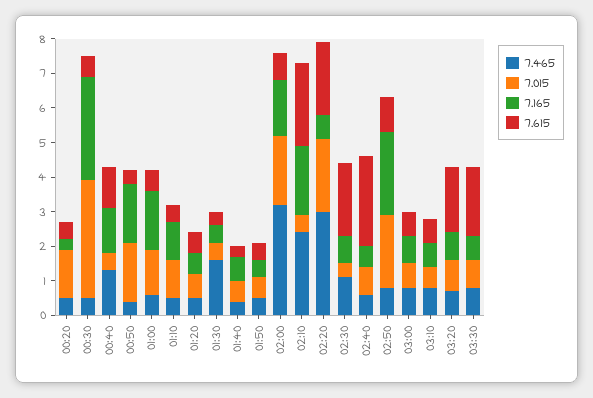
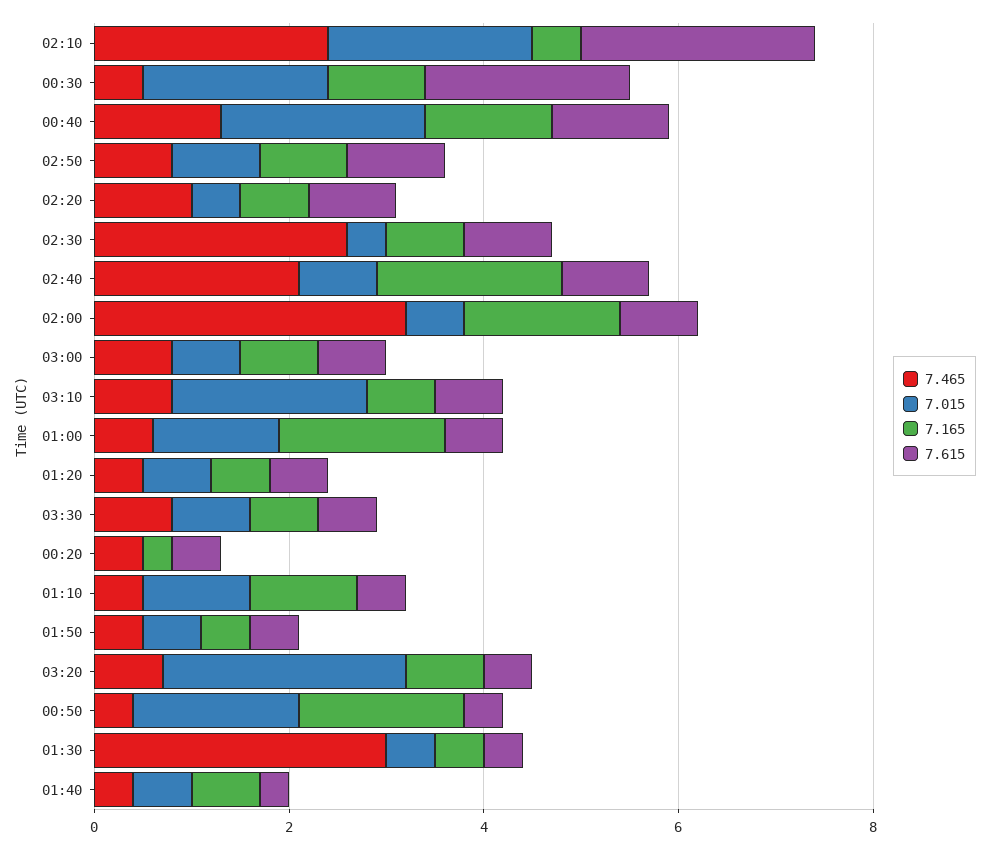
  {
    "7.465": {
      "00:20": 0.5,
      "00:30": 0.5,
      "00:40": 1.5,
      "00:50": 0.5,
      "01:00": 0.5,
      "01:10": 0.5,
      "01:20": 0.5,
-     "01:30": 1.5,
+     "01:30": 3,
      "01:40": 0.5,
      "01:50": 0.5,
      "02:00": 3,
      "02:10": 2.5,
-     "02:20": 3,
+     "02:20": 1,
-     "02:30": 1,
+     "02:30": 2.5,
-     "02:40": 0.5,
+     "02:40": 2,
      "02:50": 1,
      "03:00": 1,
      "03:10": 1,
      "03:20": 0.5,
      "03:30": 1
    },
    "7.015": {
-     "00:20": 1.5,
+     "00:20": 0,
-     "00:30": 3.5,
+     "00:30": 2,
-     "00:40": 0.5,
+     "00:40": 2,
      "00:50": 1.5,
      "01:00": 1.5,
      "01:10": 1,
      "01:20": 0.5,
      "01:30": 0.5,
      "01:40": 0.5,
      "01:50": 0.5,
-     "02:00": 2,
+     "02:00": 0.5,
-     "02:10": 0.5,
+     "02:10": 2,
-     "02:20": 2,
+     "02:20": 0.5,
      "02:30": 0.5,
      "02:40": 1,
-     "02:50": 2,
+     "02:50": 1,
      "03:00": 0.5,
-     "03:10": 0.5,
+     "03:10": 2,
-     "03:20": 1,
+     "03:20": 2.5,
      "03:30": 1
    },
    "7.165": {
      "00:20": 0.5,
-     "00:30": 3,
+     "00:30": 1,
      "00:40": 1.5,
      "00:50": 1.5,
      "01:00": 1.5,
      "01:10": 1,
      "01:20": 0.5,
      "01:30": 0.5,
      "01:40": 0.5,
      "01:50": 0.5,
      "02:00": 1.5,
-     "02:10": 2,
+     "02:10": 0.5,
      "02:20": 0.5,
      "02:30": 1,
-     "02:40": 0.5,
+     "02:40": 2,
-     "02:50": 2.5,
+     "02:50": 1,
      "03:00": 1,
      "03:10": 0.5,
      "03:20": 1,
      "03:30": 0.5
    },
    "7.615": {
      "00:20": 0.5,
-     "00:30": 0.5,
+     "00:30": 2,
      "00:40": 1,
      "00:50": 0.5,
      "01:00": 0.5,
      "01:10": 0.5,
      "01:20": 0.5,
      "01:30": 0.5,
      "01:40": 0.5,
      "01:50": 0.5,
      "02:00": 1,
      "02:10": 2.5,
-     "02:20": 2,
+     "02:20": 1,
-     "02:30": 2,
+     "02:30": 1,
-     "02:40": 2.5,
+     "02:40": 1,
      "02:50": 1,
      "03:00": 0.5,
      "03:10": 0.5,
-     "03:20": 2,
+     "03:20": 0.5,
-     "03:30": 2
+     "03:30": 0.5
    }
  }

